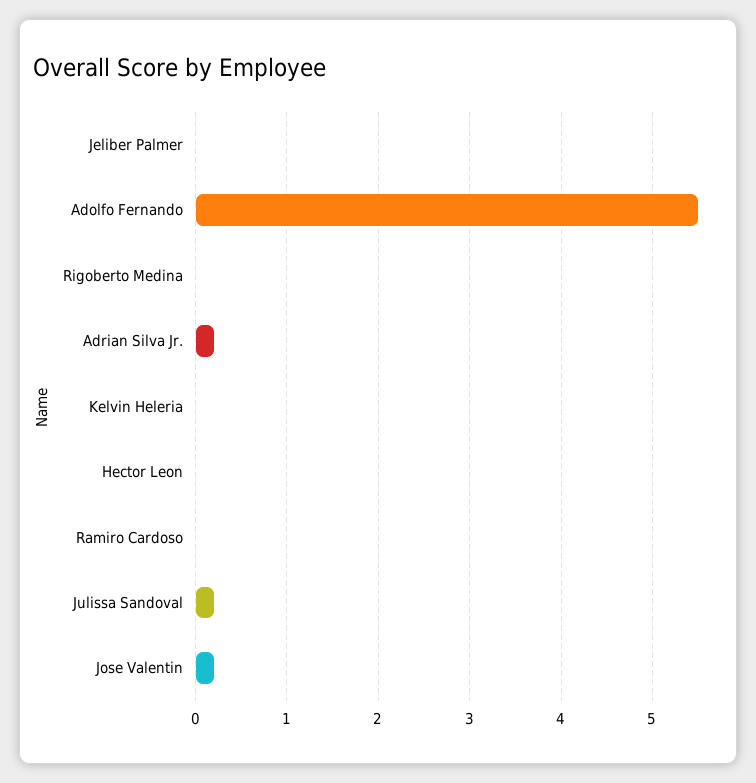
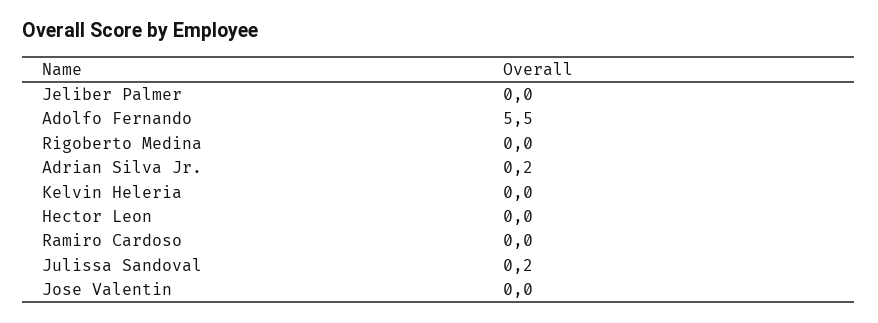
  {
    "Jeliber Palmer": 0,
    "Adolfo Fernando": 5.5,
    "Rigoberto Medina": 0,
    "Adrian Silva Jr.": 0.2,
    "Kelvin Heleria": 0,
    "Hector Leon": 0,
    "Ramiro Cardoso": 0,
    "Julissa Sandoval": 0.2,
-   "Jose Valentin": 0.2
+   "Jose Valentin": 0
  }

